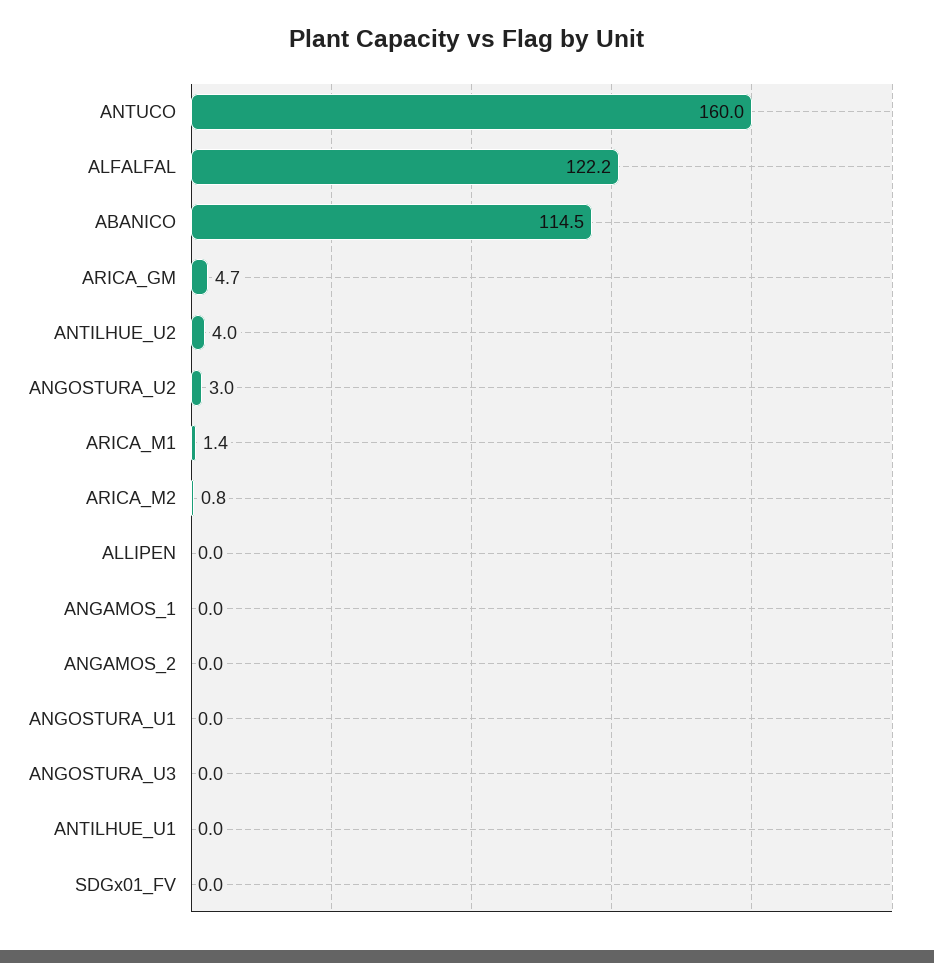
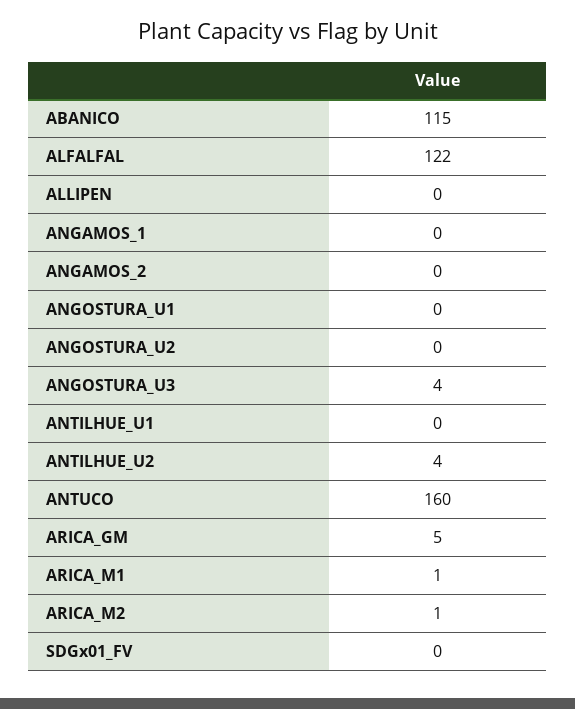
  {
    "ANTUCO": 160,
    "ALFALFAL": 122.2,
    "ABANICO": 114.5,
    "ARICA_GM": 4.7,
    "ANTILHUE_U2": 4,
-   "ANGOSTURA_U2": 3,
+   "ANGOSTURA_U2": 0,
    "ARICA_M1": 1.4,
    "ARICA_M2": 0.8,
    "ALLIPEN": 0,
    "ANGAMOS_1": 0,
    "ANGAMOS_2": 0,
    "ANGOSTURA_U1": 0,
-   "ANGOSTURA_U3": 0,
+   "ANGOSTURA_U3": 4,
    "ANTILHUE_U1": 0,
    "SDGx01_FV": 0
  }

